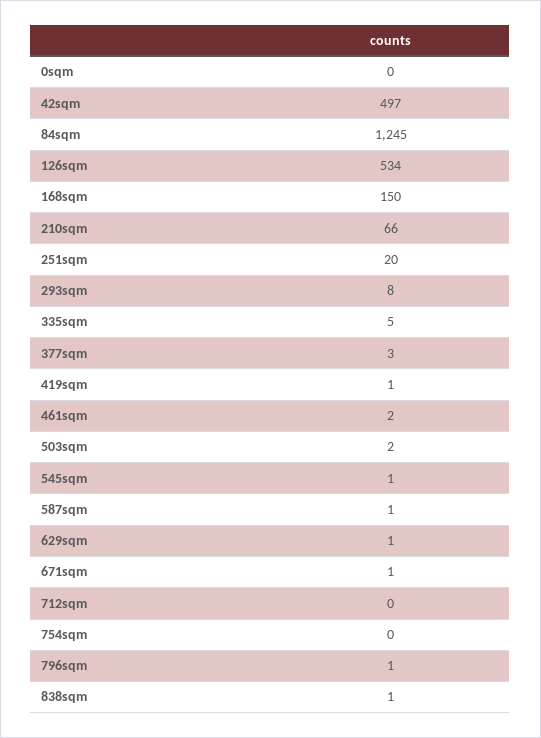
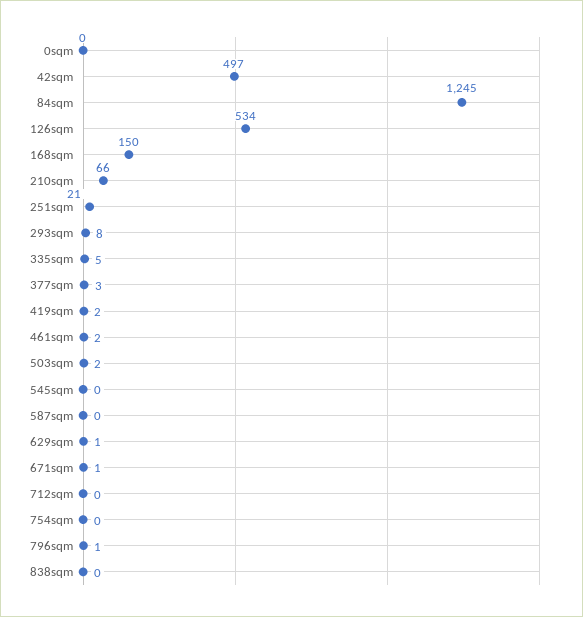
  {
    "0sqm": 0,
    "42sqm": 497,
    "84sqm": 1245,
    "126sqm": 534,
    "168sqm": 150,
    "210sqm": 66,
-   "251sqm": 20,
+   "251sqm": 21,
    "293sqm": 8,
    "335sqm": 5,
    "377sqm": 3,
-   "419sqm": 1,
+   "419sqm": 2,
    "461sqm": 2,
    "503sqm": 2,
-   "545sqm": 1,
+   "545sqm": 0,
-   "587sqm": 1,
+   "587sqm": 0,
    "629sqm": 1,
    "671sqm": 1,
    "712sqm": 0,
    "754sqm": 0,
    "796sqm": 1,
-   "838sqm": 1
+   "838sqm": 0
  }

